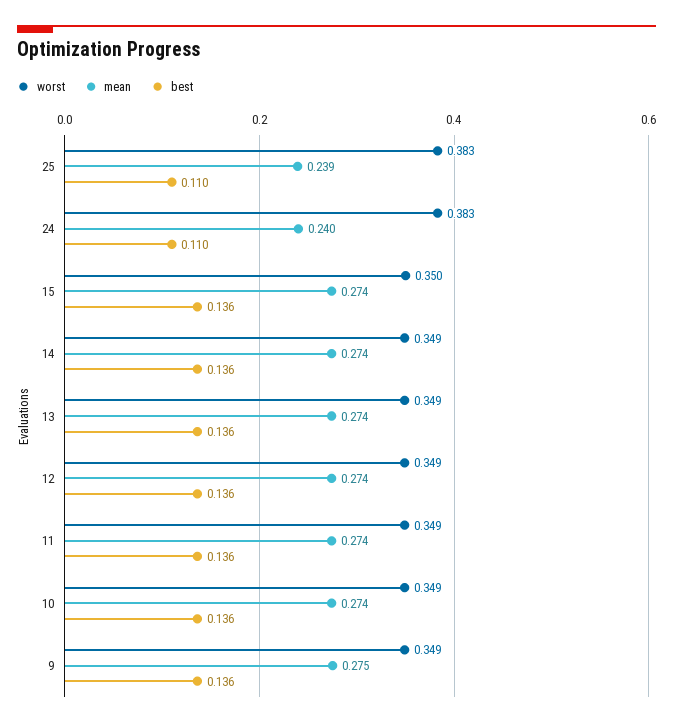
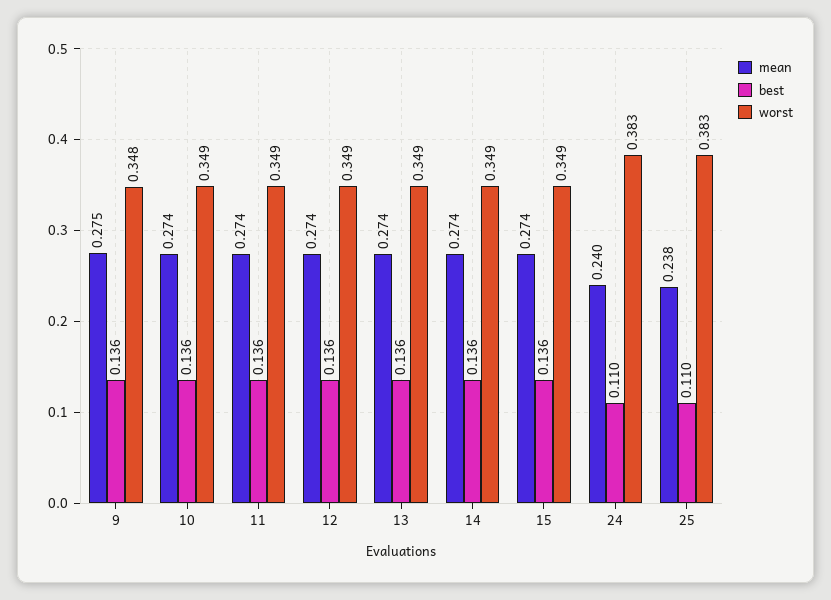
  {
    "worst": {
      "25": 0.383,
      "24": 0.383,
-     "15": 0.35,
+     "15": 0.349,
      "14": 0.349,
      "13": 0.349,
      "12": 0.349,
      "11": 0.349,
      "10": 0.349,
-     "9": 0.349
+     "9": 0.348
    },
    "mean": {
-     "25": 0.239,
+     "25": 0.238,
      "24": 0.24,
      "15": 0.274,
      "14": 0.274,
      "13": 0.274,
      "12": 0.274,
      "11": 0.274,
      "10": 0.274,
      "9": 0.275
    },
    "best": {
      "25": 0.11,
      "24": 0.11,
      "15": 0.136,
      "14": 0.136,
      "13": 0.136,
      "12": 0.136,
      "11": 0.136,
      "10": 0.136,
      "9": 0.136
    }
  }

